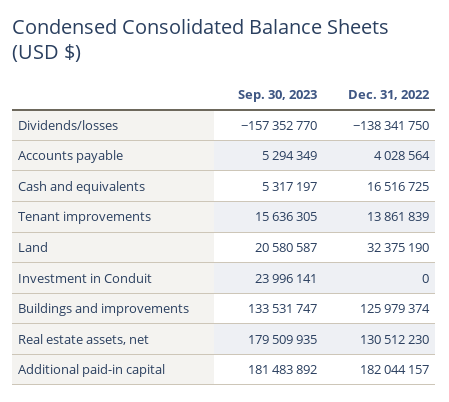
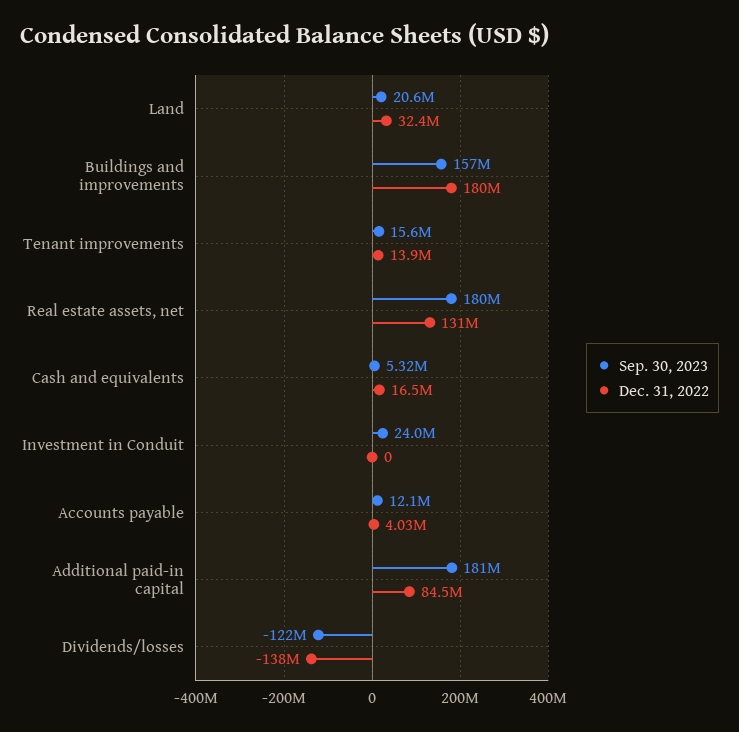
  {
    "Sep. 30, 2023": {
-     "Dividends/losses": -157352770,
+     "Dividends/losses": -122000000,
-     "Accounts payable": 5294349,
+     "Accounts payable": 12100000,
      "Cash and equivalents": 5317197,
      "Tenant improvements": 15636305,
      "Land": 20580587,
      "Investment in Conduit": 23996141,
-     "Buildings and improvements": 133531747,
+     "Buildings and improvements": 157000000,
      "Real estate assets, net": 179509935,
      "Additional paid-in capital": 181483892
    },
    "Dec. 31, 2022": {
      "Dividends/losses": -138341750,
      "Accounts payable": 4028564,
      "Cash and equivalents": 16516725,
      "Tenant improvements": 13861839,
      "Land": 32375190,
      "Investment in Conduit": 0,
-     "Buildings and improvements": 125979374,
+     "Buildings and improvements": 180000000,
      "Real estate assets, net": 130512230,
-     "Additional paid-in capital": 182044157
+     "Additional paid-in capital": 84500000
    }
  }

